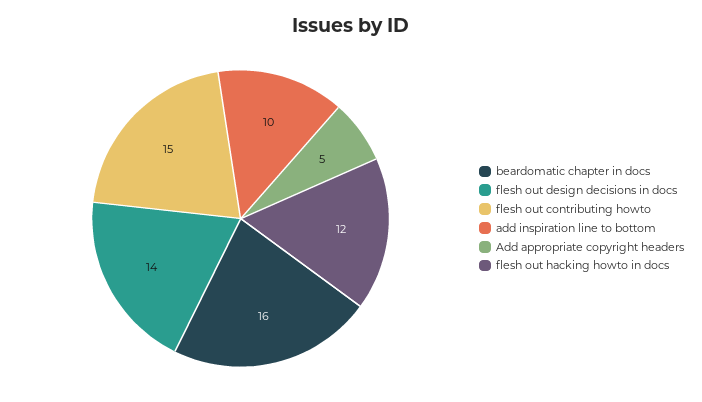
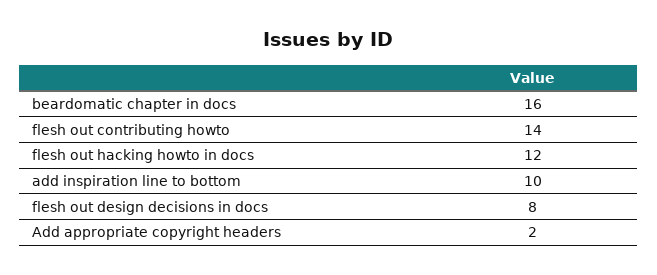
  {
    "beardomatic chapter in docs": 16,
-   "flesh out design decisions in docs": 14,
+   "flesh out design decisions in docs": 8,
-   "flesh out contributing howto": 15,
+   "flesh out contributing howto": 14,
    "add inspiration line to bottom": 10,
-   "Add appropriate copyright headers": 5,
+   "Add appropriate copyright headers": 2,
    "flesh out hacking howto in docs": 12
  }

